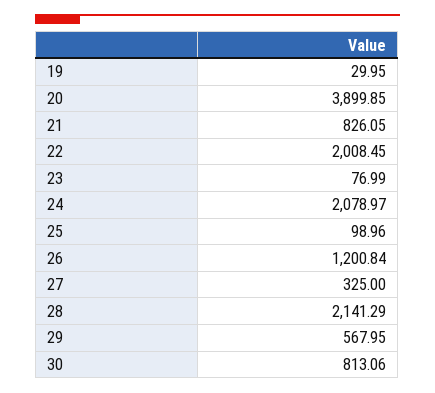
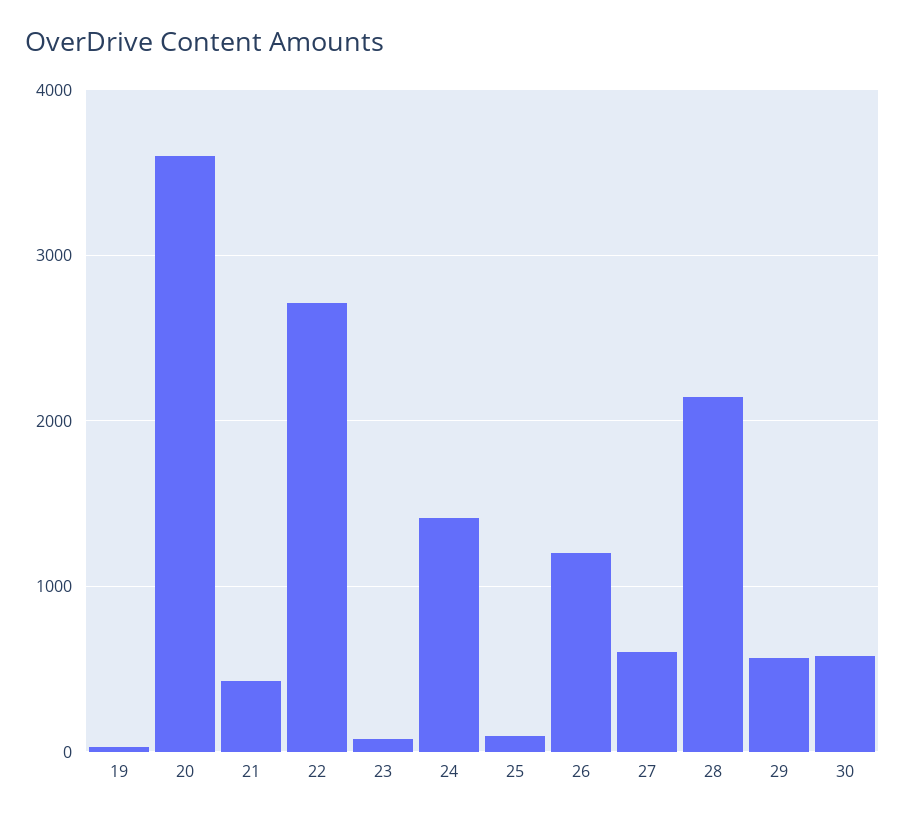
  {
    "19": 29.95,
-   "20": 3899.85,
+   "20": 3600,
-   "21": 826.05,
+   "21": 400,
-   "22": 2008.45,
+   "22": 2700,
    "23": 76.99,
-   "24": 2078.97,
+   "24": 1400,
    "25": 98.96,
    "26": 1200.84,
-   "27": 325,
+   "27": 600,
    "28": 2141.29,
    "29": 567.95,
-   "30": 813.06
+   "30": 600
  }

